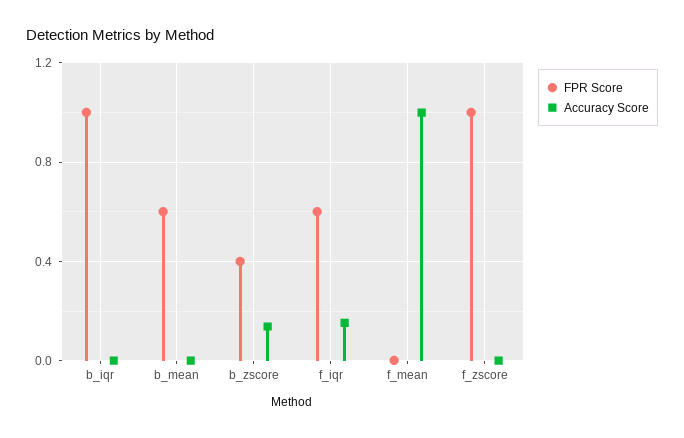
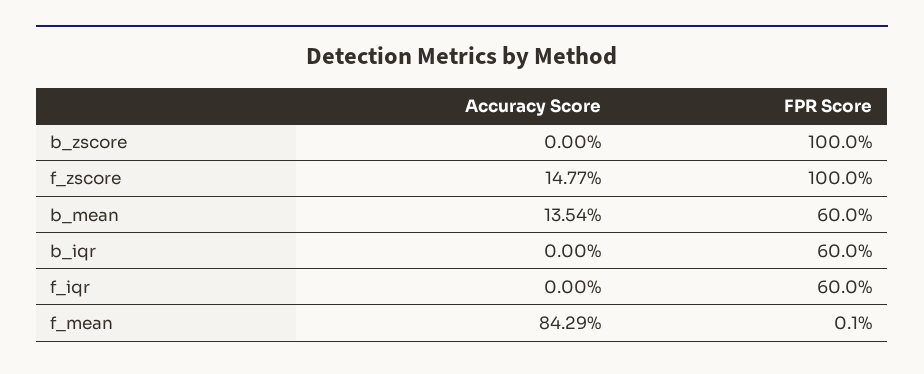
  {
    "FPR Score": {
-     "b_iqr": 1,
+     "b_iqr": 0.6,
      "b_mean": 0.6,
-     "b_zscore": 0.4,
+     "b_zscore": 1,
      "f_iqr": 0.6,
      "f_mean": 0.001,
      "f_zscore": 1
    },
    "Accuracy Score": {
      "b_iqr": 0,
-     "b_mean": 0,
+     "b_mean": 0.1354,
-     "b_zscore": 0.15,
+     "b_zscore": 0,
-     "f_iqr": 0.15,
+     "f_iqr": 0,
-     "f_mean": 1,
+     "f_mean": 0.8429,
-     "f_zscore": 0
+     "f_zscore": 0.1477
    }
  }

